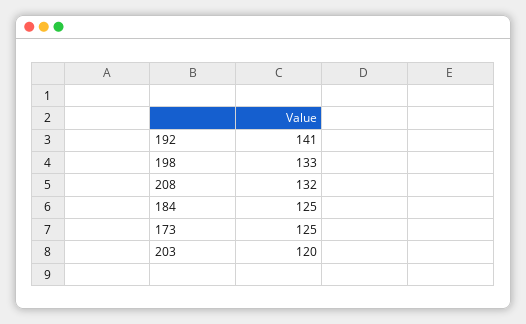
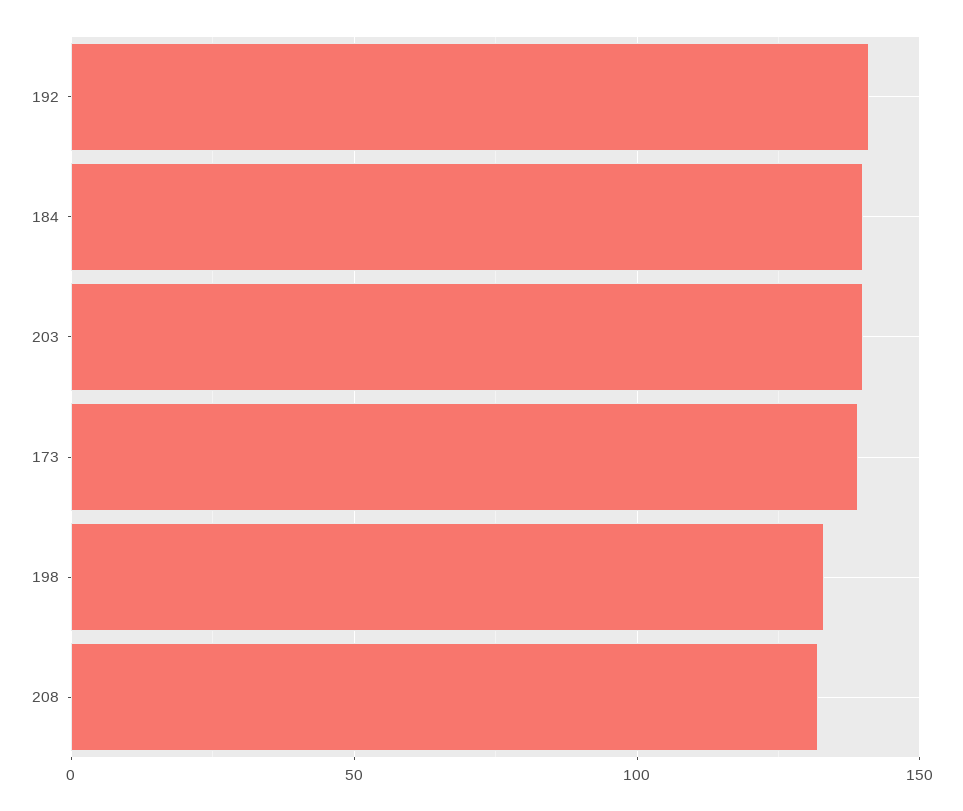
  {
    "192": 141,
    "198": 133,
    "208": 132,
-   "184": 125,
+   "184": 140,
-   "173": 125,
+   "173": 140,
-   "203": 120
+   "203": 140
  }

